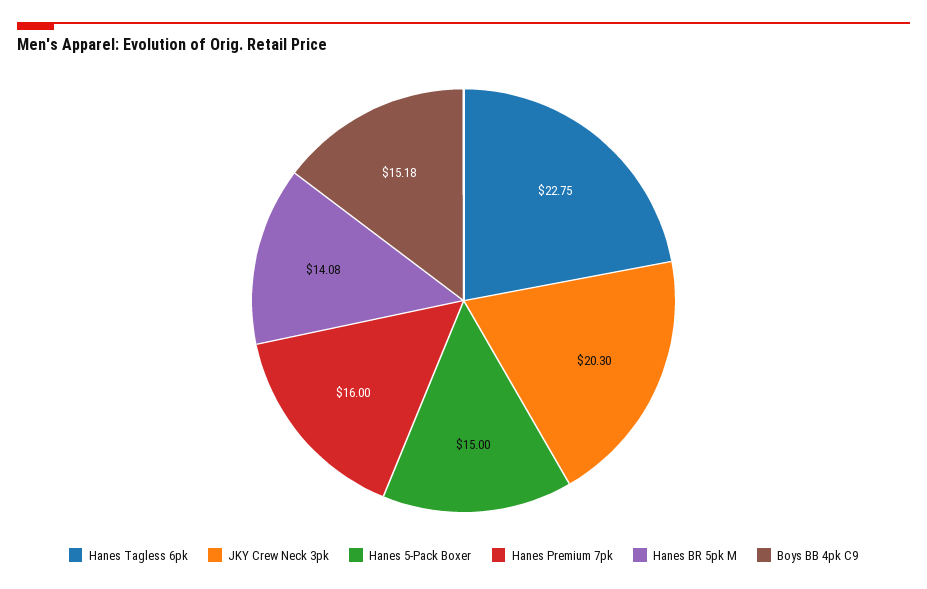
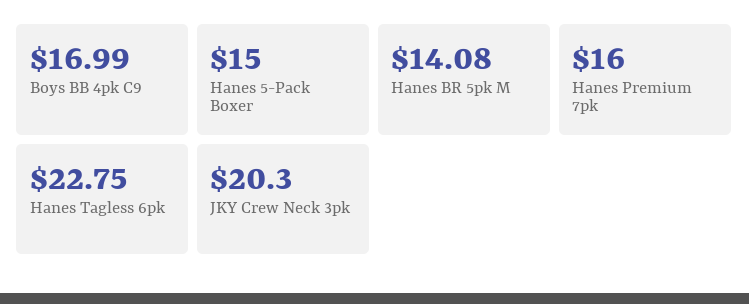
  {
    "Hanes Tagless 6pk": 22.75,
    "JKY Crew Neck 3pk": 20.3,
    "Hanes 5-Pack Boxer": 15,
    "Hanes Premium 7pk": 16,
    "Hanes BR 5pk M": 14.08,
-   "Boys BB 4pk C9": 15.18
+   "Boys BB 4pk C9": 16.99
  }

